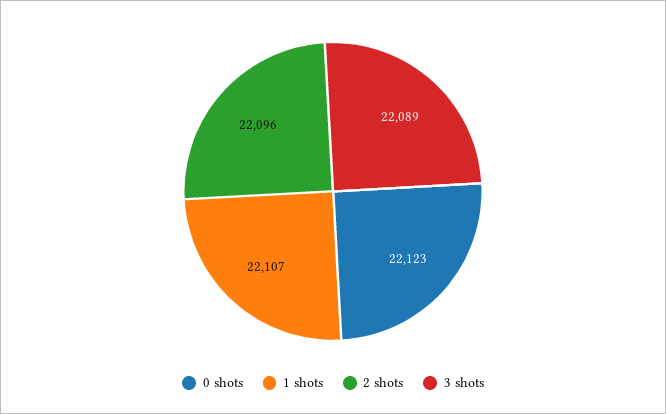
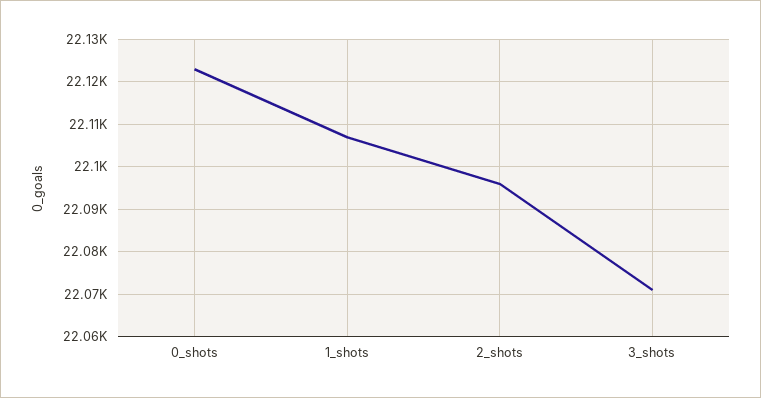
  {
    "0 shots": 22123,
    "1 shots": 22107,
    "2 shots": 22096,
-   "3 shots": 22089
+   "3 shots": 22070
  }

